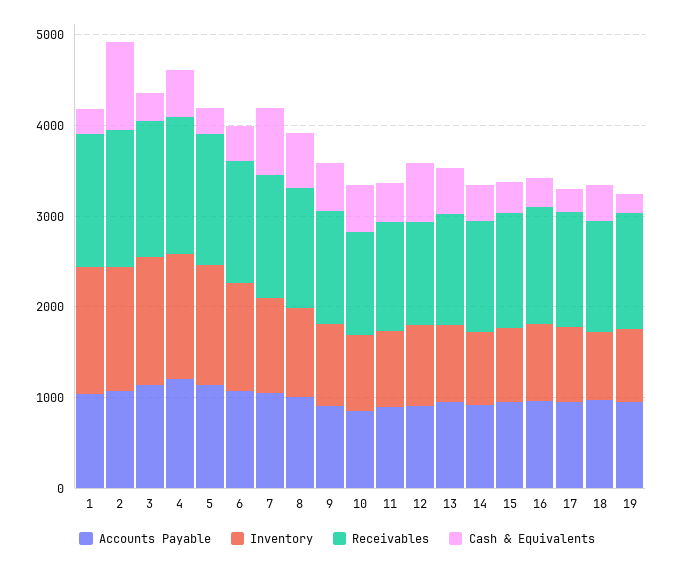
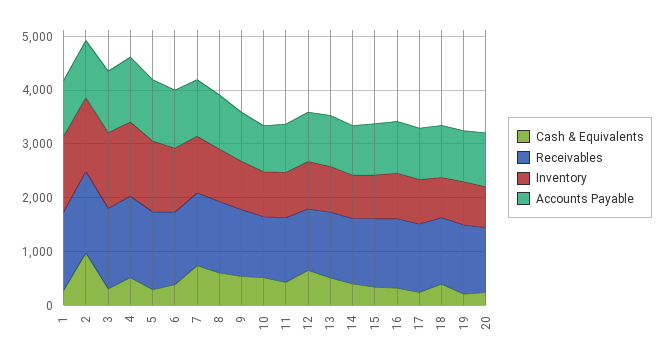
  {
    "Accounts Payable": {
      "1": 1000,
      "2": 1000,
      "3": 1200,
      "4": 1200,
      "5": 1200,
      "6": 1000,
      "7": 1000,
      "8": 1000,
      "9": 1000,
      "10": 800,
      "11": 1000,
      "12": 1000,
      "13": 1000,
      "14": 1000,
      "15": 1000,
      "16": 1000,
      "17": 1000,
      "18": 1000,
-     "19": 1000
+     "19": 1000,
+     "20": 1000
    },
    "Inventory": {
      "1": 1400,
      "2": 1400,
      "3": 1400,
      "4": 1400,
      "5": 1400,
      "6": 1200,
      "7": 1000,
      "8": 1000,
      "9": 1000,
      "10": 800,
      "11": 800,
      "12": 800,
      "13": 800,
      "14": 800,
      "15": 800,
      "16": 800,
      "17": 800,
      "18": 800,
-     "19": 800
+     "19": 800,
+     "20": 800
    },
    "Receivables": {
      "1": 1400,
      "2": 1600,
      "3": 1400,
      "4": 1600,
      "5": 1400,
      "6": 1400,
      "7": 1400,
      "8": 1400,
      "9": 1200,
      "10": 1200,
      "11": 1200,
      "12": 1200,
      "13": 1200,
      "14": 1200,
      "15": 1200,
      "16": 1200,
      "17": 1200,
      "18": 1200,
-     "19": 1200
+     "19": 1200,
+     "20": 1200
    },
    "Cash & Equivalents": {
      "1": 200,
      "2": 1000,
      "3": 400,
      "4": 600,
      "5": 200,
      "6": 400,
      "7": 800,
      "8": 600,
      "9": 600,
      "10": 600,
      "11": 400,
      "12": 600,
      "13": 600,
      "14": 400,
      "15": 400,
      "16": 400,
      "17": 200,
      "18": 400,
-     "19": 200
+     "19": 200,
+     "20": 200
    }
  }

